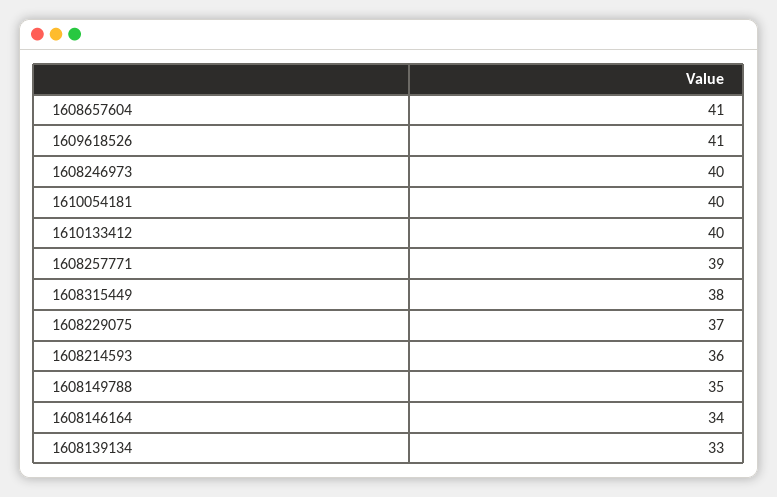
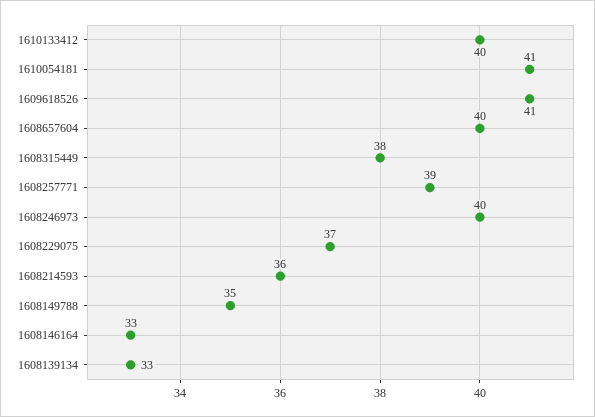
  {
-   "1608657604": 41,
+   "1608657604": 40,
    "1609618526": 41,
    "1608246973": 40,
-   "1610054181": 40,
+   "1610054181": 41,
    "1610133412": 40,
    "1608257771": 39,
    "1608315449": 38,
    "1608229075": 37,
    "1608214593": 36,
    "1608149788": 35,
-   "1608146164": 34,
+   "1608146164": 33,
    "1608139134": 33
  }

